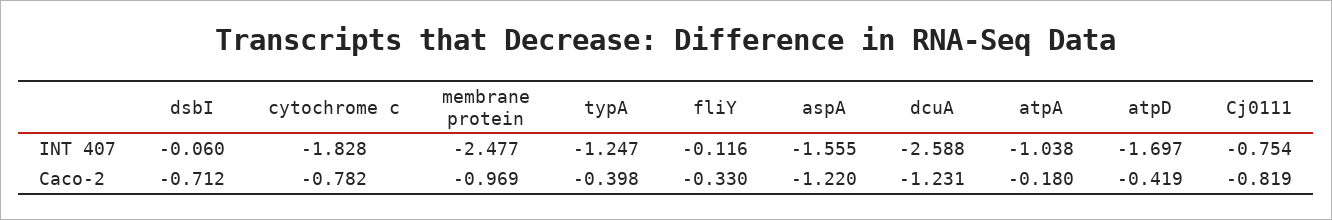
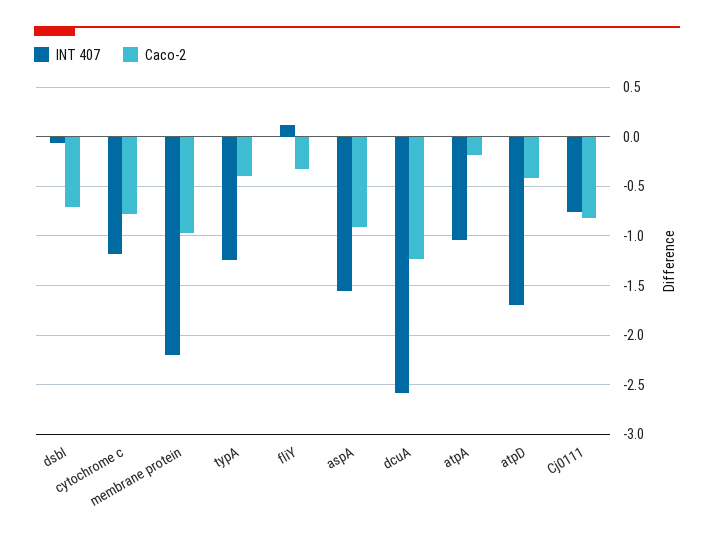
  {
    "INT 407": {
      "dsbI": -0.06,
-     "cytochrome c": -1.828,
+     "cytochrome c": -1.2,
-     "membrane protein": -2.477,
+     "membrane protein": -2.2,
      "typA": -1.247,
-     "fliY": -0.116,
+     "fliY": 0.1,
      "aspA": -1.555,
      "dcuA": -2.588,
      "atpA": -1.038,
      "atpD": -1.697,
      "Cj0111": -0.754
    },
    "Caco-2": {
      "dsbI": -0.712,
      "cytochrome c": -0.782,
      "membrane protein": -0.969,
      "typA": -0.398,
      "fliY": -0.33,
-     "aspA": -1.22,
+     "aspA": -0.9,
      "dcuA": -1.231,
      "atpA": -0.18,
      "atpD": -0.419,
      "Cj0111": -0.819
    }
  }

